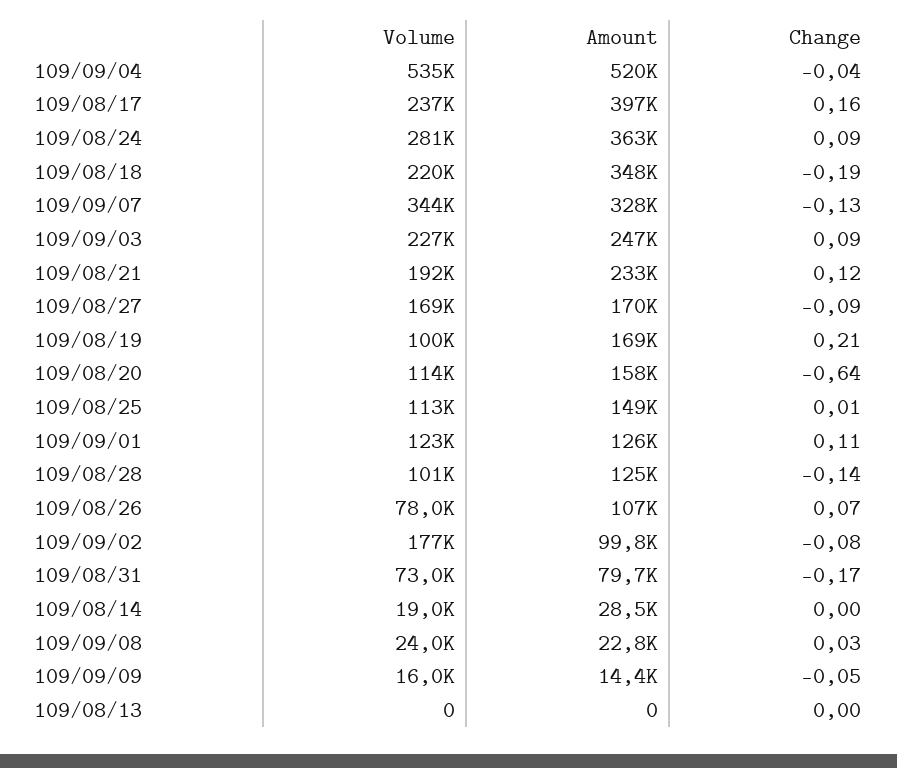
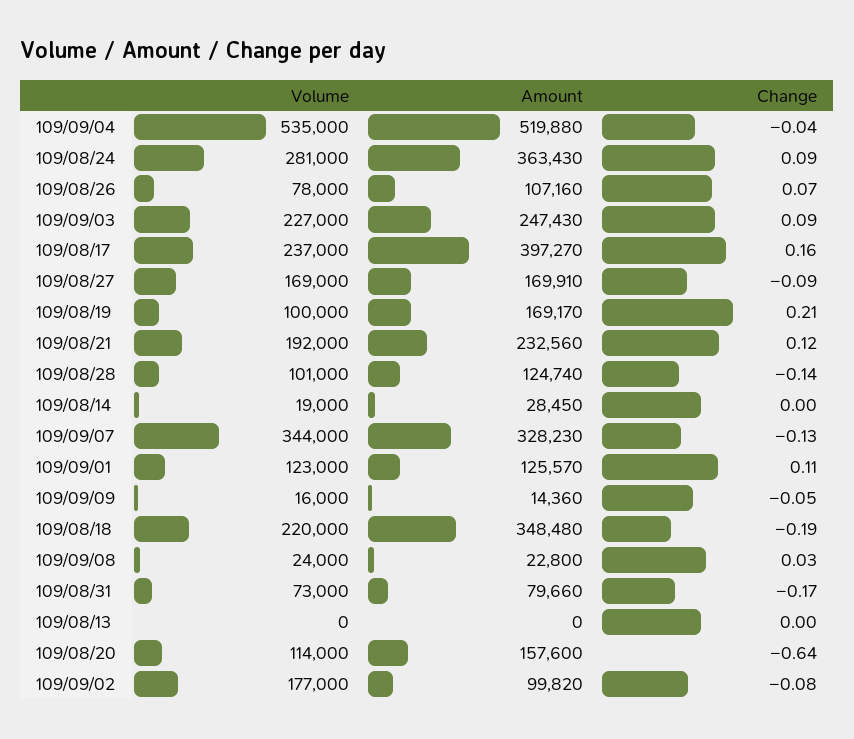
  {
    "Volume": {
      "109/09/04": 535000,
      "109/08/17": 237000,
      "109/08/24": 281000,
      "109/08/18": 220000,
      "109/09/07": 344000,
      "109/09/03": 227000,
      "109/08/21": 192000,
      "109/08/27": 169000,
      "109/08/19": 100000,
      "109/08/20": 114000,
-     "109/08/25": 113000,
      "109/09/01": 123000,
      "109/08/28": 101000,
      "109/08/26": 78000,
      "109/09/02": 177000,
      "109/08/31": 73000,
      "109/08/14": 19000,
      "109/09/08": 24000,
      "109/09/09": 16000,
      "109/08/13": 0
    },
    "Amount": {
      "109/09/04": 519880,
      "109/08/17": 397270,
      "109/08/24": 363430,
      "109/08/18": 348480,
      "109/09/07": 328230,
      "109/09/03": 247430,
      "109/08/21": 232560,
      "109/08/27": 169910,
      "109/08/19": 169170,
      "109/08/20": 157600,
-     "109/08/25": 149000,
      "109/09/01": 125570,
      "109/08/28": 124740,
      "109/08/26": 107160,
      "109/09/02": 99820,
      "109/08/31": 79660,
      "109/08/14": 28450,
      "109/09/08": 22800,
      "109/09/09": 14360,
      "109/08/13": 0
    },
    "Change": {
      "109/09/04": -0.04,
      "109/08/17": 0.16,
      "109/08/24": 0.09,
      "109/08/18": -0.19,
      "109/09/07": -0.13,
      "109/09/03": 0.09,
      "109/08/21": 0.12,
      "109/08/27": -0.09,
      "109/08/19": 0.21,
      "109/08/20": -0.64,
-     "109/08/25": 0.01,
      "109/09/01": 0.11,
      "109/08/28": -0.14,
      "109/08/26": 0.07,
      "109/09/02": -0.08,
      "109/08/31": -0.17,
      "109/08/14": 0,
      "109/09/08": 0.03,
      "109/09/09": -0.05,
      "109/08/13": 0
    }
  }

